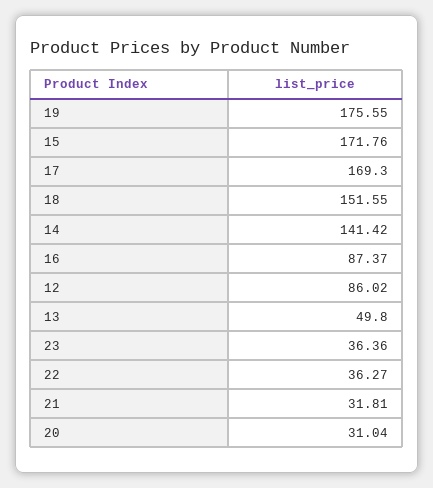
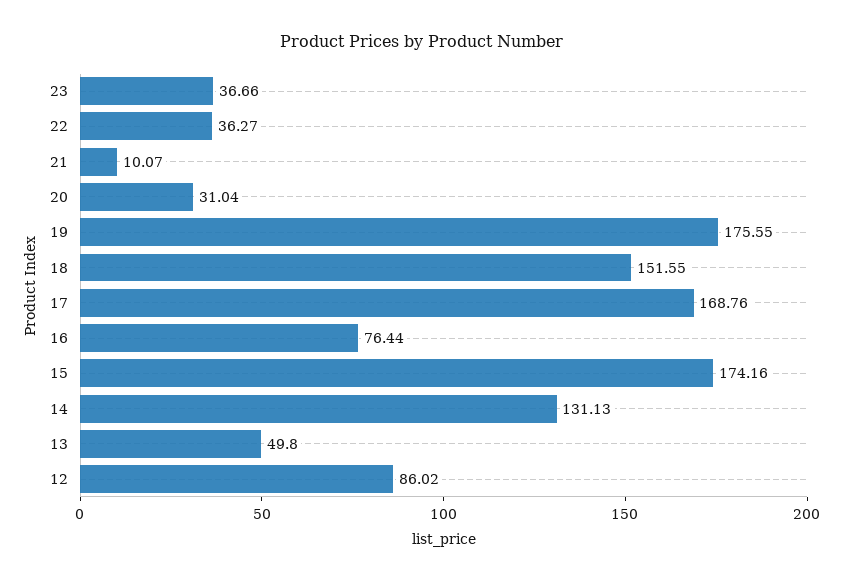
  {
    "19": 175.55,
-   "15": 171.76,
+   "15": 174.16,
-   "17": 169.3,
+   "17": 168.76,
    "18": 151.55,
-   "14": 141.42,
+   "14": 131.13,
-   "16": 87.37,
+   "16": 76.44,
    "12": 86.02,
    "13": 49.8,
-   "23": 36.36,
+   "23": 36.66,
    "22": 36.27,
-   "21": 31.81,
+   "21": 10.07,
    "20": 31.04
  }

